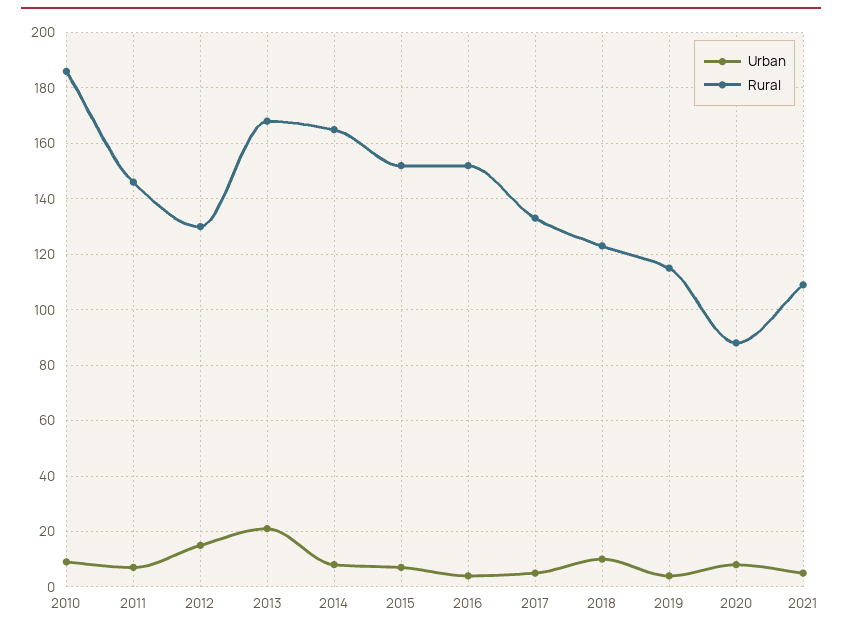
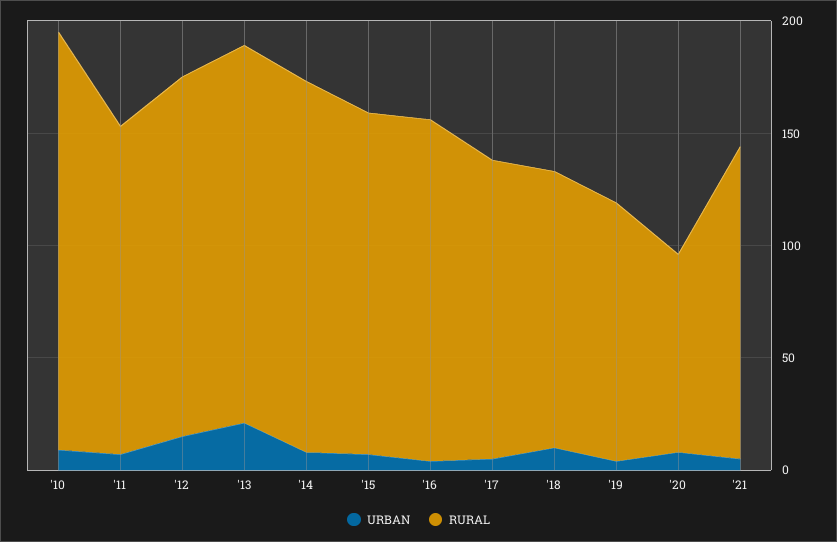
  {
    "Urban": {
      "2010": 10,
      "2011": 5,
      "2012": 15,
      "2013": 20,
      "2014": 10,
      "2015": 5,
      "2016": 5,
      "2017": 5,
      "2018": 10,
      "2019": 5,
      "2020": 10,
      "2021": 5
    },
    "Rural": {
      "2010": 185,
      "2011": 145,
-     "2012": 130,
+     "2012": 160,
      "2013": 170,
      "2014": 165,
      "2015": 150,
      "2016": 150,
      "2017": 135,
      "2018": 125,
      "2019": 115,
      "2020": 90,
-     "2021": 110
+     "2021": 140
    }
  }

